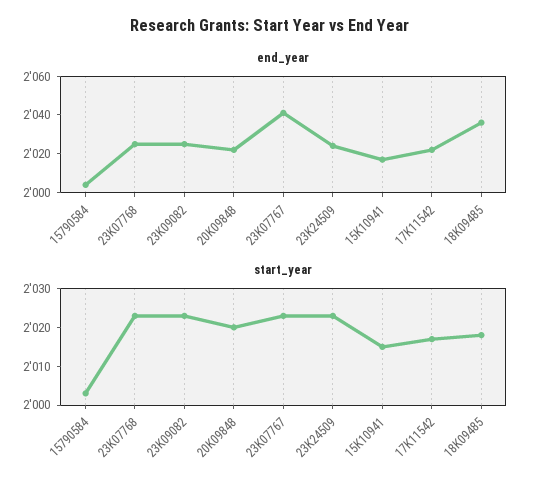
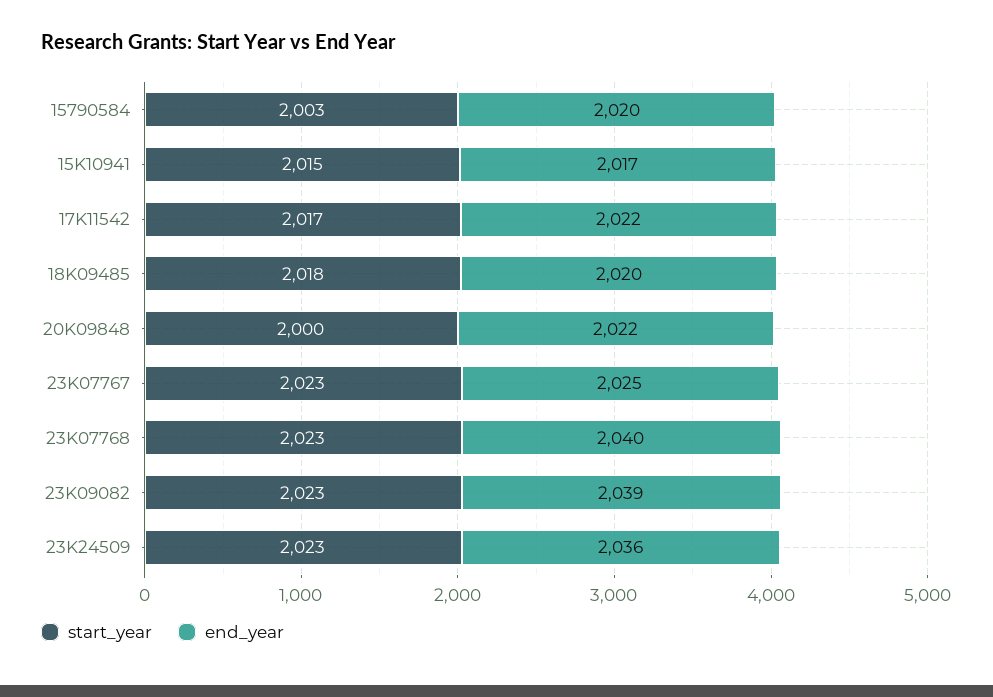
  {
    "end_year": {
-     "15790584": 2005,
+     "15790584": 2020,
-     "23K07768": 2025,
+     "23K07768": 2040,
-     "23K09082": 2025,
+     "23K09082": 2039,
      "20K09848": 2022,
-     "23K07767": 2040,
+     "23K07767": 2025,
-     "23K24509": 2025,
+     "23K24509": 2036,
      "15K10941": 2017,
      "17K11542": 2022,
-     "18K09485": 2035
+     "18K09485": 2020
    },
    "start_year": {
      "15790584": 2003,
      "23K07768": 2023,
      "23K09082": 2023,
-     "20K09848": 2020,
+     "20K09848": 2000,
      "23K07767": 2023,
      "23K24509": 2023,
      "15K10941": 2015,
      "17K11542": 2017,
      "18K09485": 2018
    }
  }

